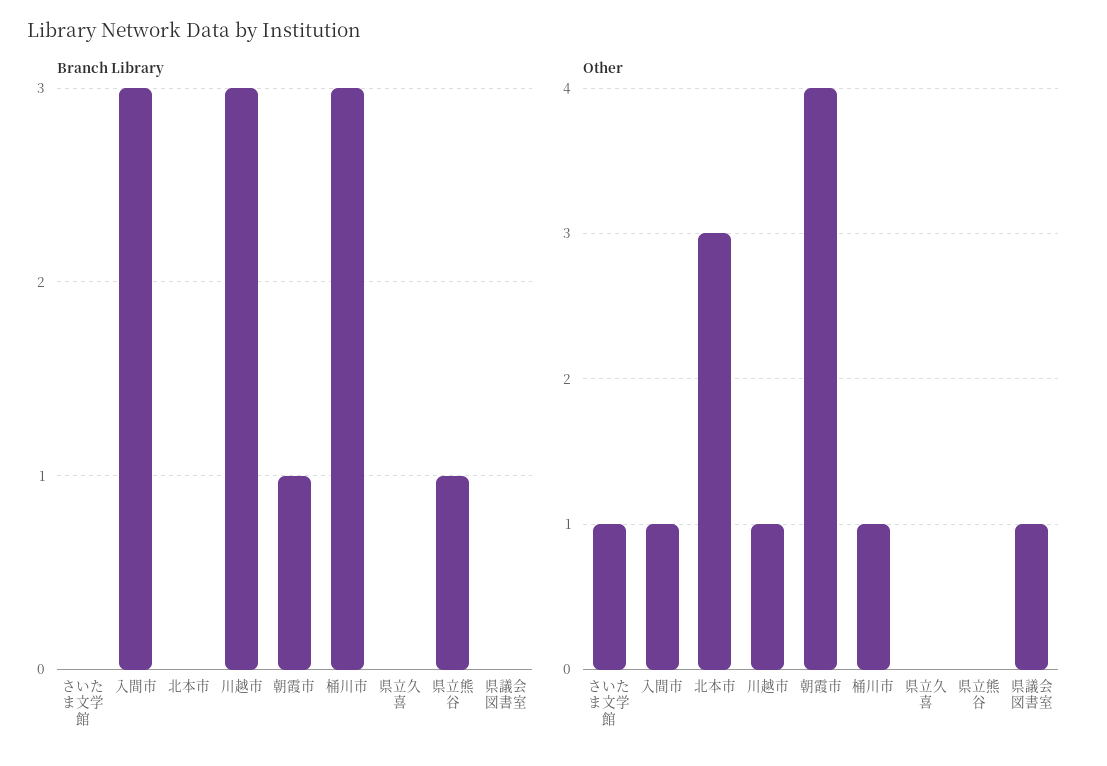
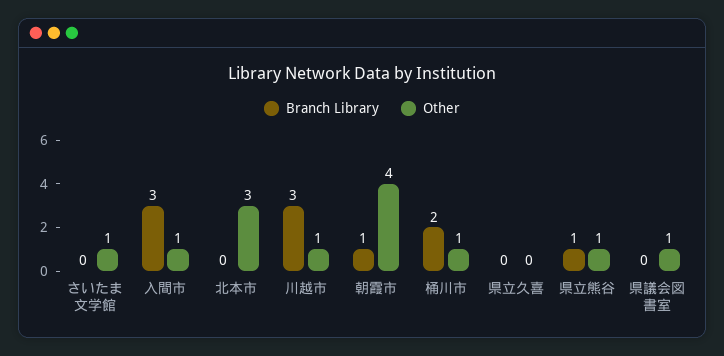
  {
    "Branch Library": {
      "さいたま文学館": 0,
      "入間市": 3,
      "北本市": 0,
      "川越市": 3,
      "朝霞市": 1,
-     "桶川市": 3,
+     "桶川市": 2,
      "県立久喜": 0,
      "県立熊谷": 1,
      "県議会図書室": 0
    },
    "Other": {
      "さいたま文学館": 1,
      "入間市": 1,
      "北本市": 3,
      "川越市": 1,
      "朝霞市": 4,
      "桶川市": 1,
      "県立久喜": 0,
-     "県立熊谷": 0,
+     "県立熊谷": 1,
      "県議会図書室": 1
    }
  }

